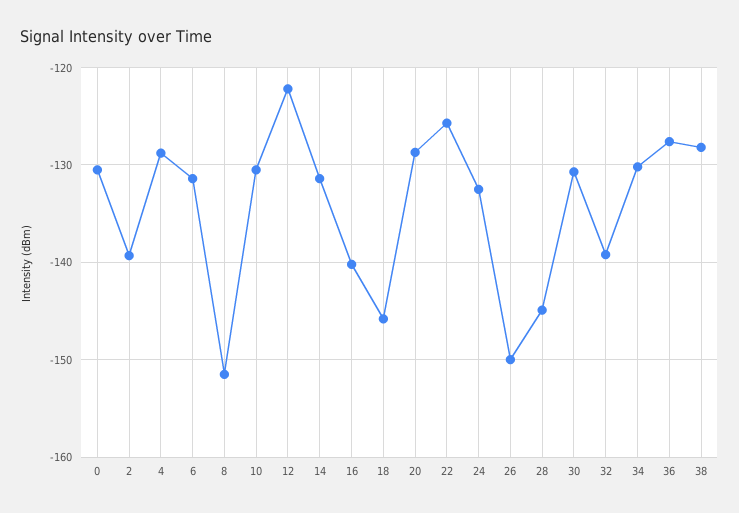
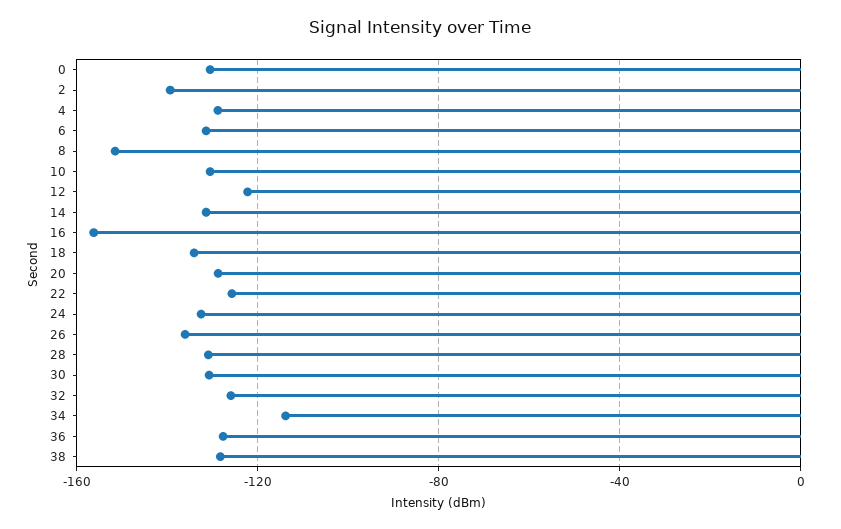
  {
    "0": -131,
    "2": -139,
    "4": -129,
    "6": -131,
    "8": -152,
    "10": -131,
    "12": -122,
    "14": -131,
-   "16": -140,
+   "16": -155,
-   "18": -146,
+   "18": -135,
    "20": -129,
    "22": -126,
    "24": -133,
-   "26": -150,
+   "26": -135,
-   "28": -145,
+   "28": -130,
    "30": -131,
-   "32": -139,
+   "32": -125,
-   "34": -130,
+   "34": -115,
    "36": -128,
    "38": -128
  }

